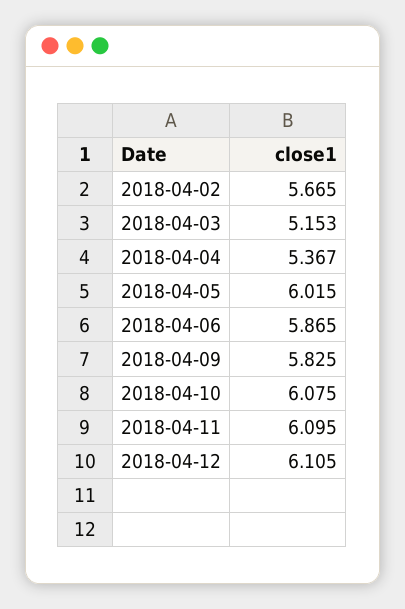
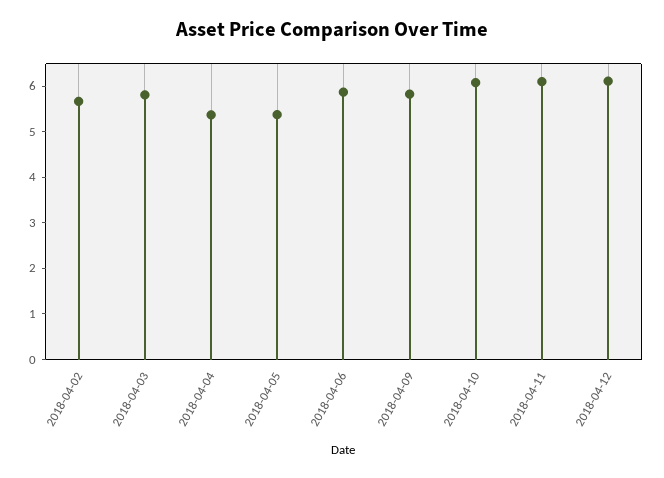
  {
    "2018-04-02": 5.665,
-   "2018-04-03": 5.153,
+   "2018-04-03": 5.8,
    "2018-04-04": 5.367,
-   "2018-04-05": 6.015,
+   "2018-04-05": 5.4,
    "2018-04-06": 5.865,
    "2018-04-09": 5.825,
    "2018-04-10": 6.075,
    "2018-04-11": 6.095,
    "2018-04-12": 6.105
  }

